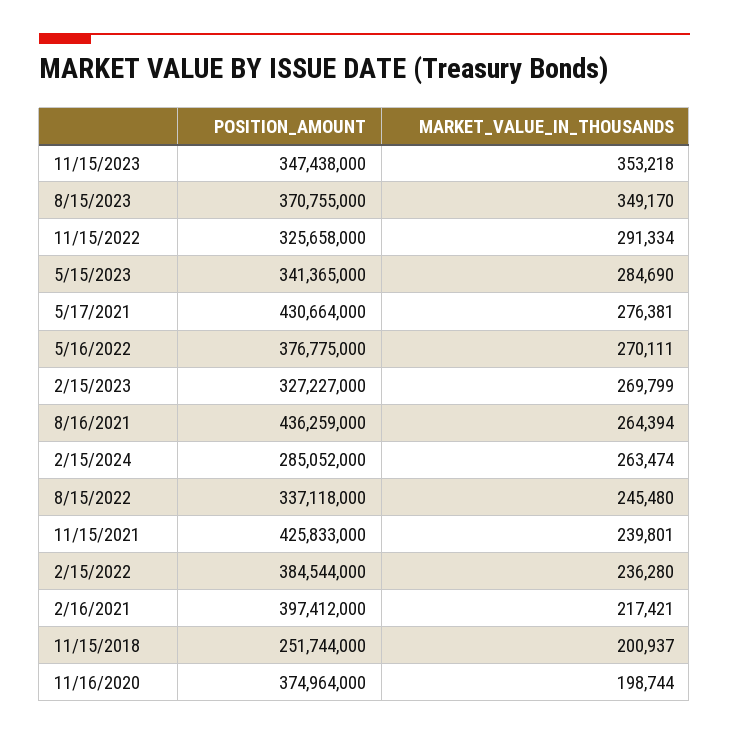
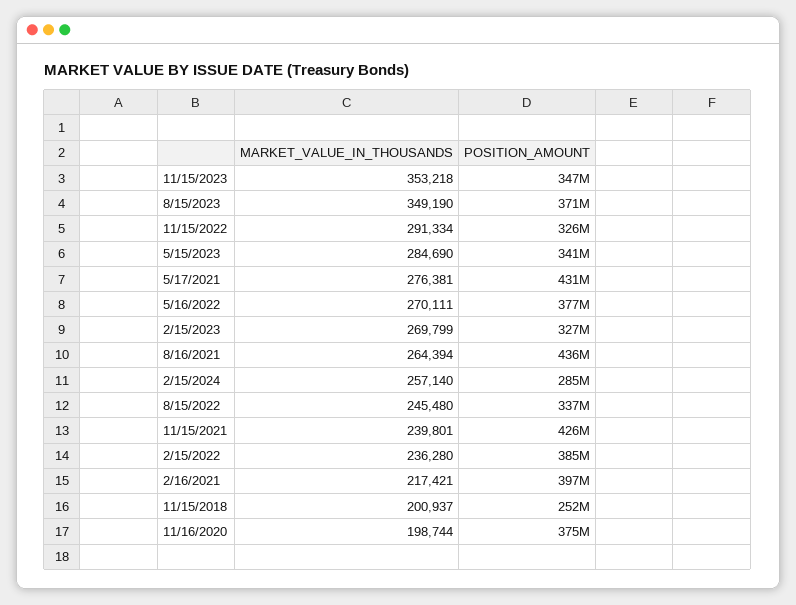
  {
    "POSITION_AMOUNT": {
      "11/15/2023": 347438000,
      "8/15/2023": 370755000,
      "11/15/2022": 325658000,
      "5/15/2023": 341365000,
      "5/17/2021": 430664000,
      "5/16/2022": 376775000,
      "2/15/2023": 327227000,
      "8/16/2021": 436259000,
      "2/15/2024": 285052000,
      "8/15/2022": 337118000,
      "11/15/2021": 425833000,
      "2/15/2022": 384544000,
      "2/16/2021": 397412000,
      "11/15/2018": 251744000,
      "11/16/2020": 374964000
    },
    "MARKET_VALUE_IN_THOUSANDS": {
      "11/15/2023": 353218,
-     "8/15/2023": 349170,
+     "8/15/2023": 349190,
      "11/15/2022": 291334,
      "5/15/2023": 284690,
      "5/17/2021": 276381,
      "5/16/2022": 270111,
      "2/15/2023": 269799,
      "8/16/2021": 264394,
-     "2/15/2024": 263474,
+     "2/15/2024": 257140,
      "8/15/2022": 245480,
      "11/15/2021": 239801,
      "2/15/2022": 236280,
      "2/16/2021": 217421,
      "11/15/2018": 200937,
      "11/16/2020": 198744
    }
  }

